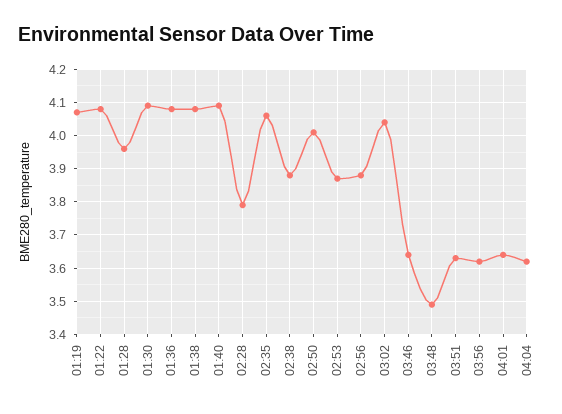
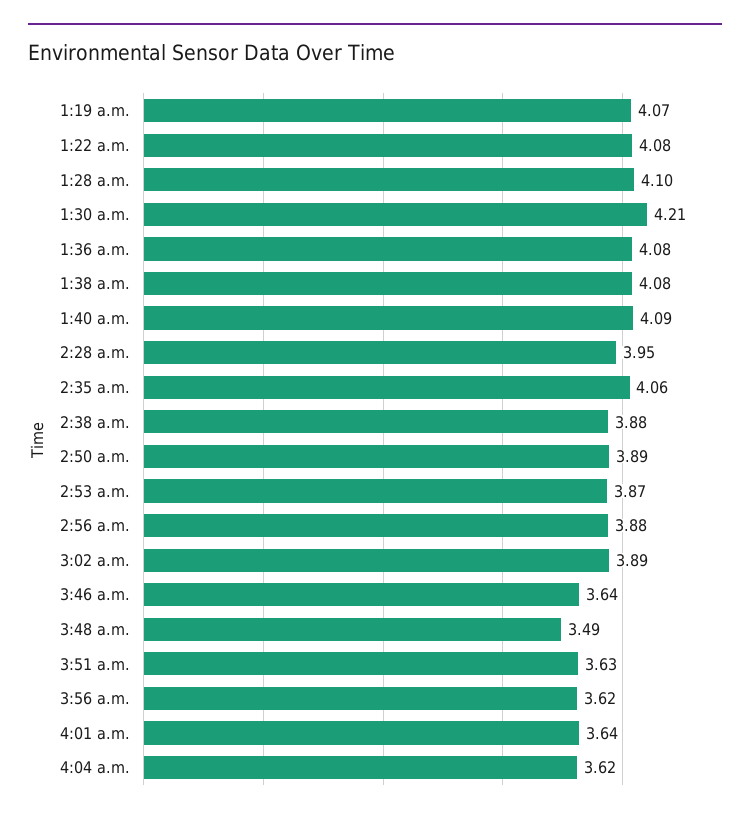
  {
    "01:19": 4.07,
    "01:22": 4.08,
-   "01:28": 3.95,
+   "01:28": 4.1,
-   "01:30": 4.1,
+   "01:30": 4.21,
    "01:36": 4.08,
    "01:38": 4.08,
    "01:40": 4.09,
-   "02:28": 3.8,
+   "02:28": 3.95,
    "02:35": 4.06,
    "02:38": 3.88,
-   "02:50": 4,
+   "02:50": 3.89,
    "02:53": 3.87,
    "02:56": 3.88,
-   "03:02": 4.05,
+   "03:02": 3.89,
    "03:46": 3.64,
    "03:48": 3.49,
    "03:51": 3.63,
    "03:56": 3.62,
    "04:01": 3.64,
    "04:04": 3.62
  }

